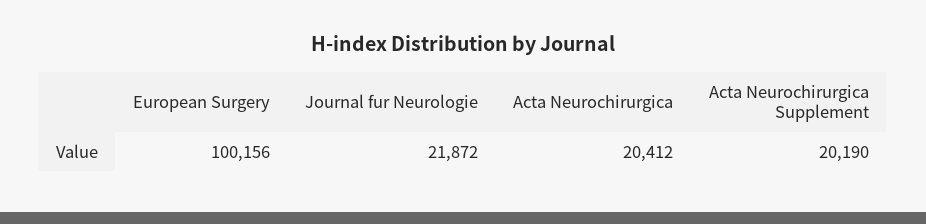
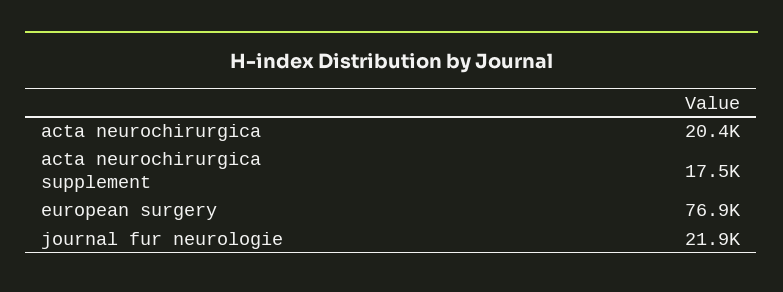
  {
-   "European Surgery": 100156,
+   "European Surgery": 76900,
    "Journal fur Neurologie": 21872,
    "Acta Neurochirurgica": 20412,
-   "Acta Neurochirurgica Supplement": 20190
+   "Acta Neurochirurgica Supplement": 17500
  }

